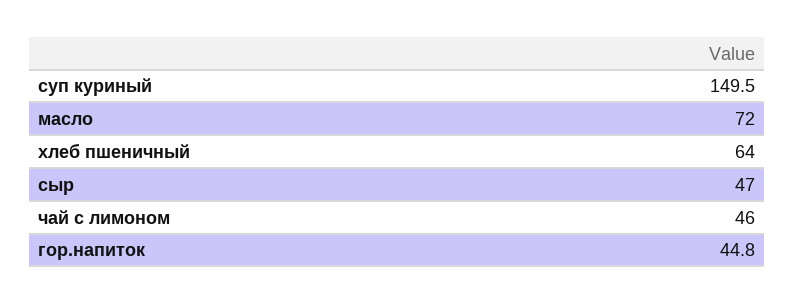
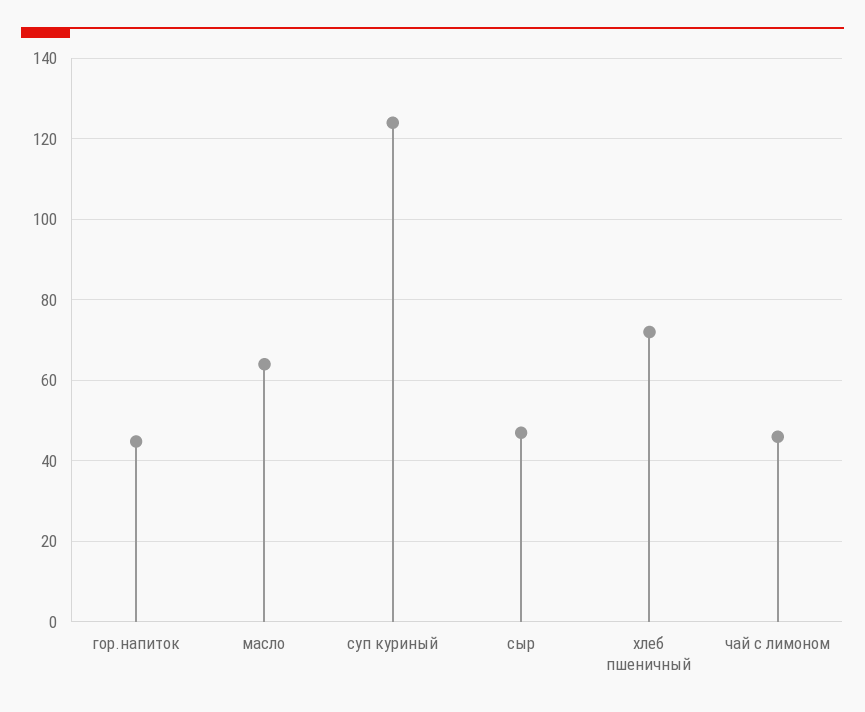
  {
-   "суп куриный": 149.5,
+   "суп куриный": 124,
-   "масло": 72,
+   "масло": 64,
-   "хлеб пшеничный": 64,
+   "хлеб пшеничный": 72,
    "сыр": 47,
    "чай с лимоном": 46,
    "гор.напиток": 44.8
  }

